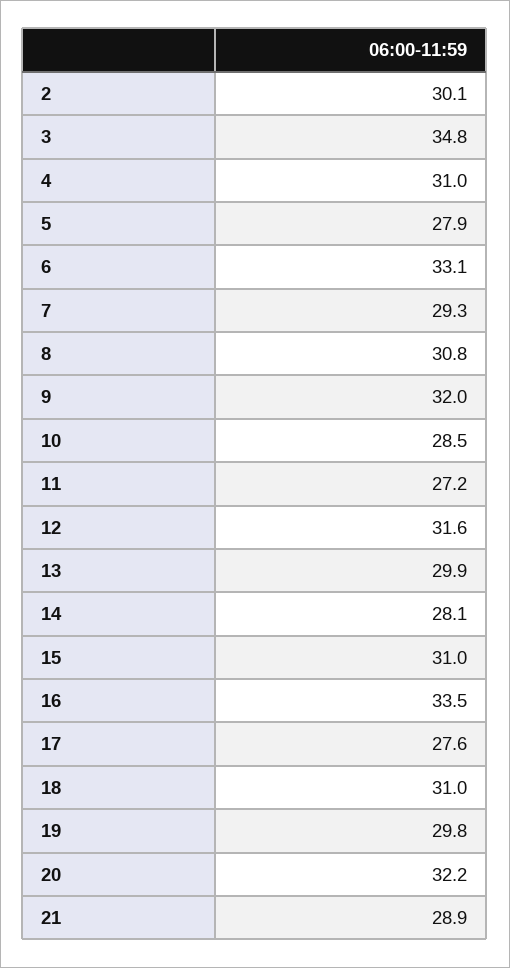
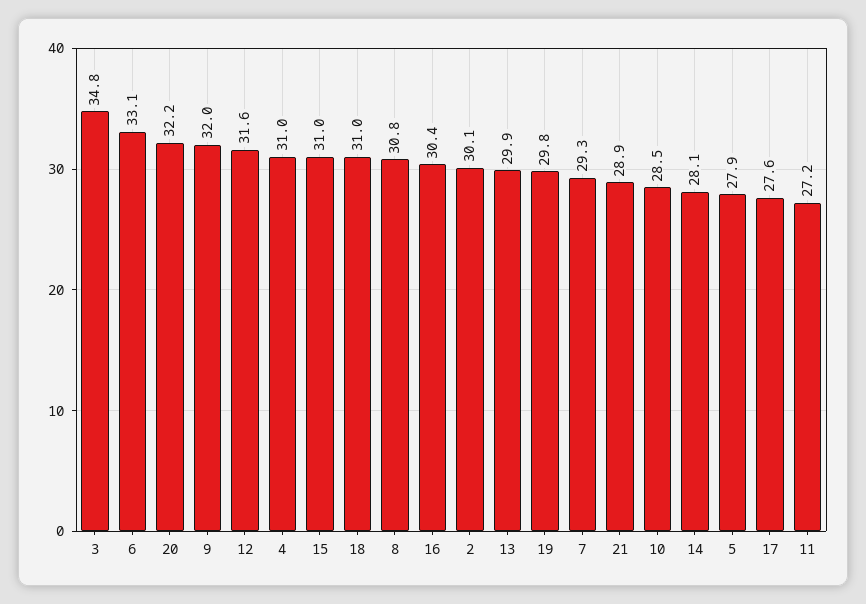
  {
    "2": 30.1,
    "3": 34.8,
    "4": 31,
    "5": 27.9,
    "6": 33.1,
    "7": 29.3,
    "8": 30.8,
    "9": 32,
    "10": 28.5,
    "11": 27.2,
    "12": 31.6,
    "13": 29.9,
    "14": 28.1,
    "15": 31,
-   "16": 33.5,
+   "16": 30.4,
    "17": 27.6,
    "18": 31,
    "19": 29.8,
    "20": 32.2,
    "21": 28.9
  }

